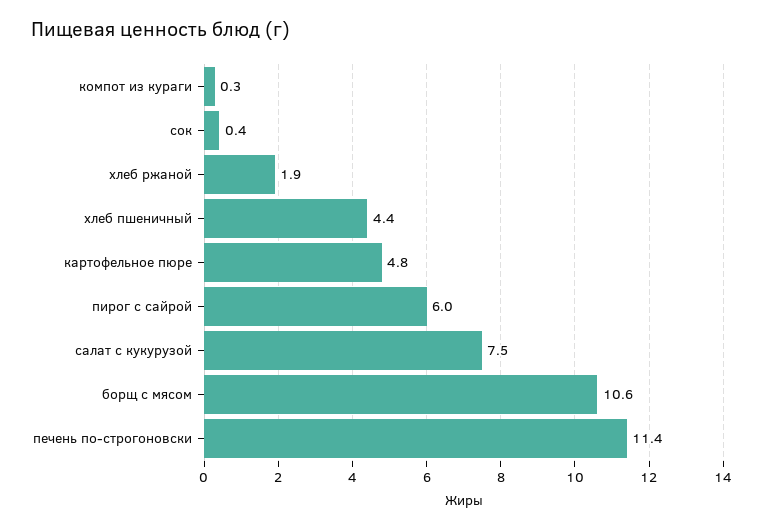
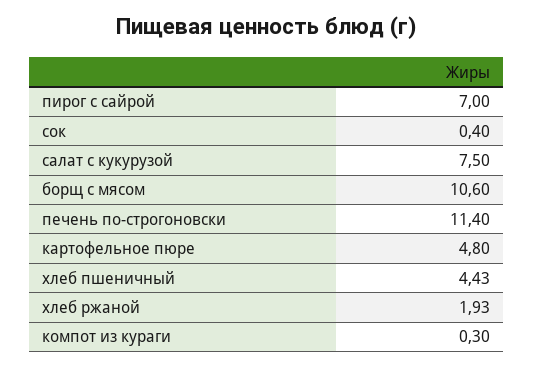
  {
    "компот из кураги": 0.3,
    "сок": 0.4,
    "хлеб ржаной": 1.93,
    "хлеб пшеничный": 4.43,
    "картофельное пюре": 4.8,
-   "пирог с сайрой": 6,
+   "пирог с сайрой": 7,
    "салат с кукурузой": 7.5,
    "борщ с мясом": 10.6,
    "печень по-строгоновски": 11.4
  }

